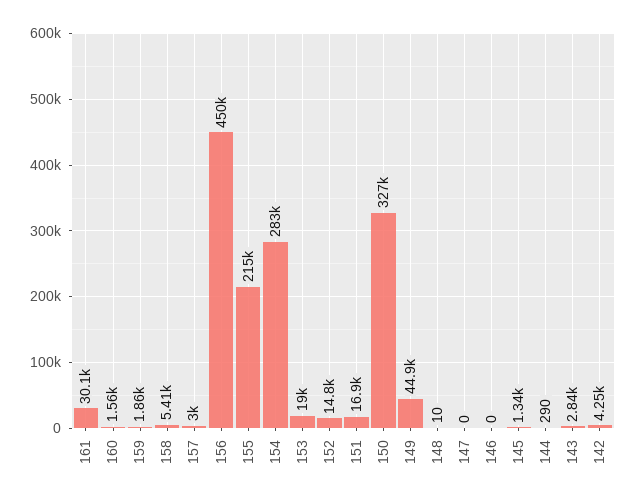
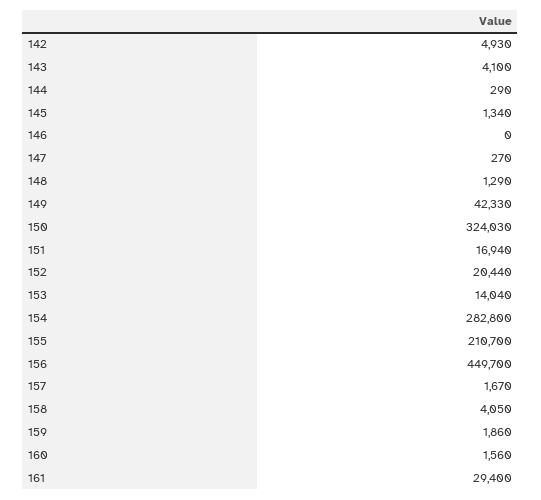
  {
-   "161": 30100,
+   "161": 29400,
    "160": 1560,
    "159": 1860,
-   "158": 5410,
+   "158": 4050,
-   "157": 3000,
+   "157": 1670,
    "156": 449700,
-   "155": 215000,
+   "155": 210700,
    "154": 282800,
-   "153": 19000,
+   "153": 14040,
-   "152": 14800,
+   "152": 20440,
    "151": 16940,
-   "150": 327000,
+   "150": 324030,
-   "149": 44900,
+   "149": 42330,
-   "148": 10,
+   "148": 1290,
-   "147": 0,
+   "147": 270,
    "146": 0,
    "145": 1340,
    "144": 290,
-   "143": 2840,
+   "143": 4100,
-   "142": 4250
+   "142": 4930
  }

